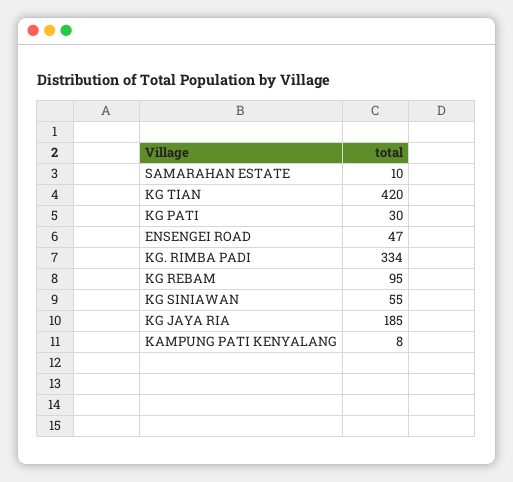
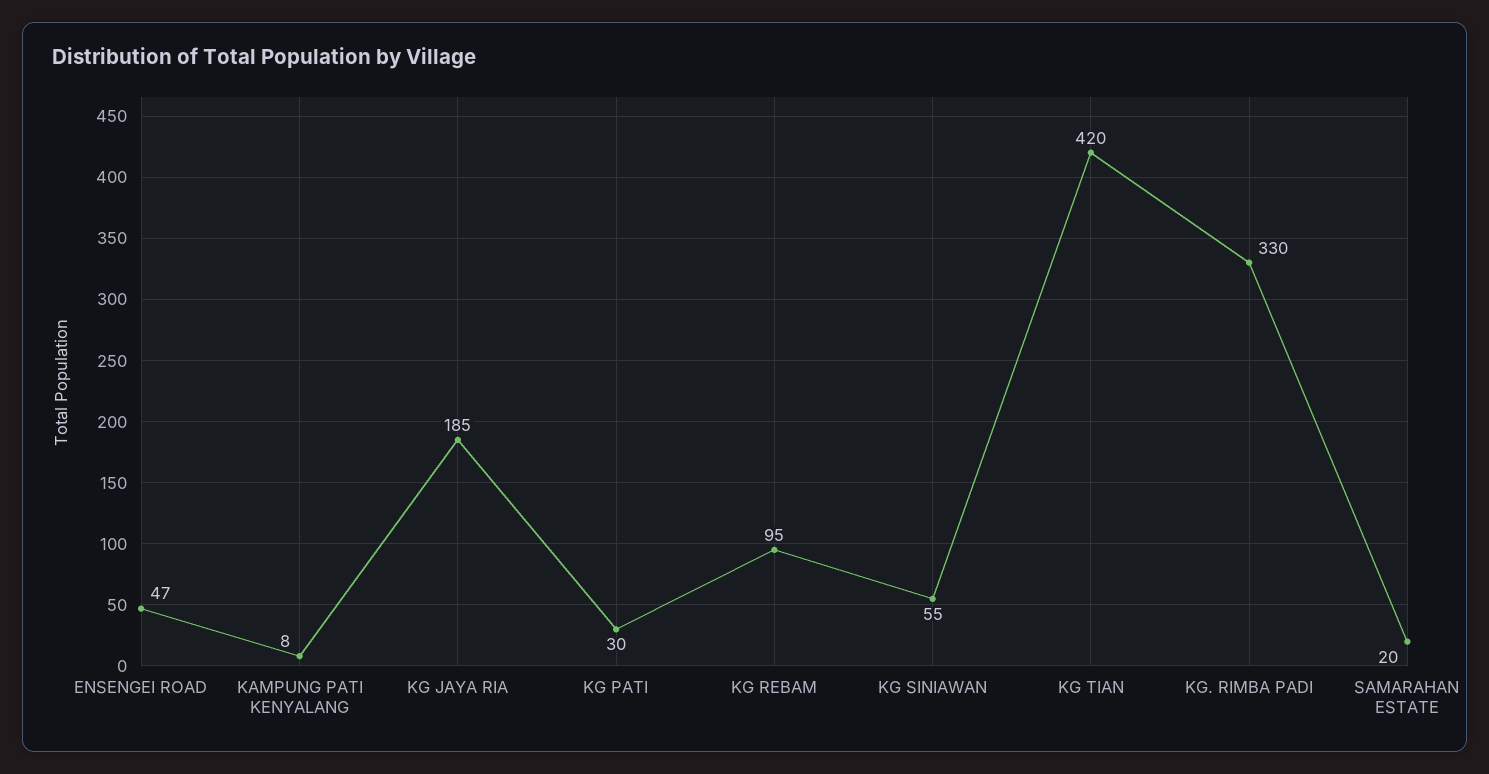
  {
-   "SAMARAHAN ESTATE": 10,
+   "SAMARAHAN ESTATE": 20,
    "KG TIAN": 420,
    "KG PATI": 30,
    "ENSENGEI ROAD": 47,
-   "KG. RIMBA PADI": 334,
+   "KG. RIMBA PADI": 330,
    "KG REBAM": 95,
    "KG SINIAWAN": 55,
    "KG JAYA RIA": 185,
    "KAMPUNG PATI KENYALANG": 8
  }

